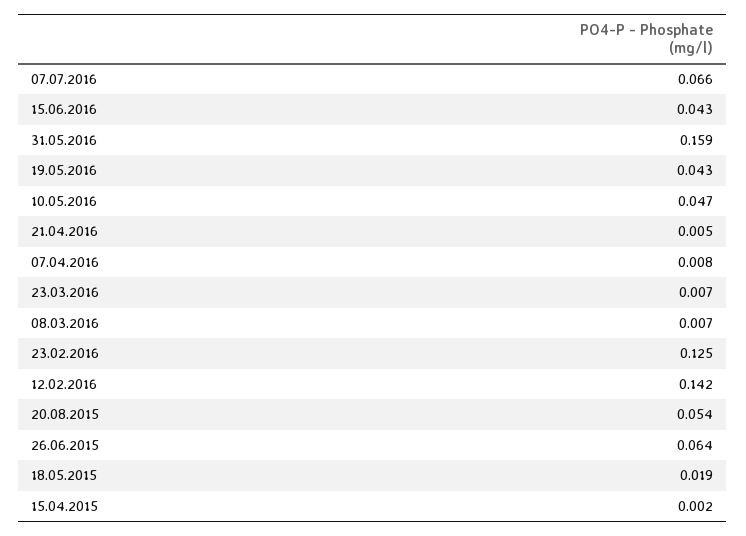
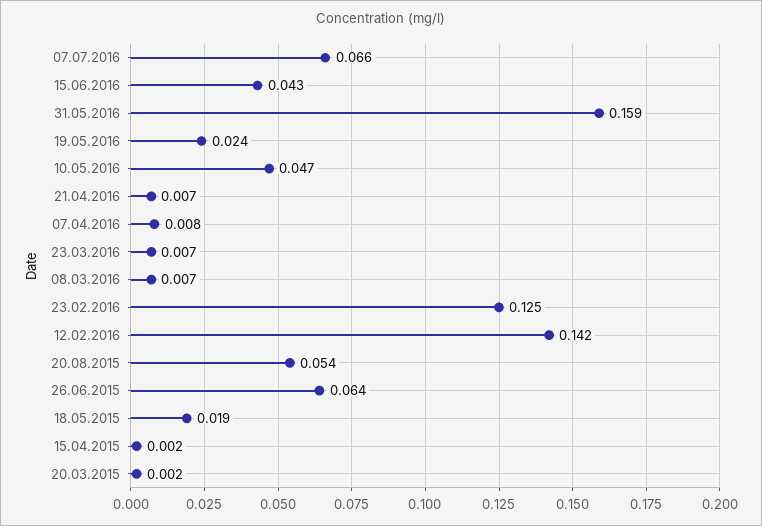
  {
    "07.07.2016": 0.066,
    "15.06.2016": 0.043,
    "31.05.2016": 0.159,
-   "19.05.2016": 0.043,
+   "19.05.2016": 0.024,
    "10.05.2016": 0.047,
-   "21.04.2016": 0.005,
+   "21.04.2016": 0.007,
    "07.04.2016": 0.008,
    "23.03.2016": 0.007,
    "08.03.2016": 0.007,
    "23.02.2016": 0.125,
    "12.02.2016": 0.142,
    "20.08.2015": 0.054,
    "26.06.2015": 0.064,
    "18.05.2015": 0.019,
-   "15.04.2015": 0.002
+   "15.04.2015": 0.002,
+   "20.03.2015": 0.002
  }

